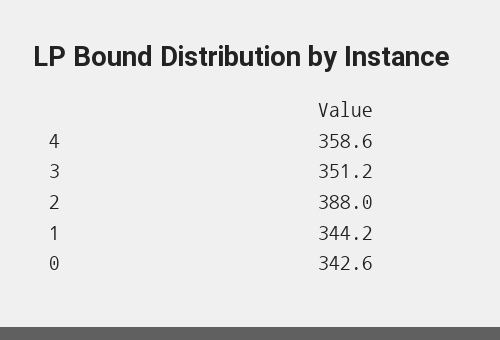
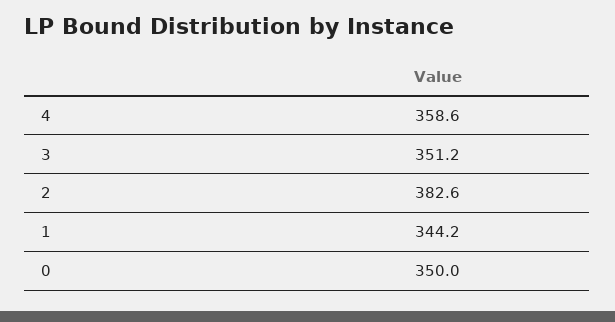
  {
    "4": 358.6,
    "3": 351.2,
-   "2": 388,
+   "2": 382.6,
    "1": 344.2,
-   "0": 342.6
+   "0": 350
  }

